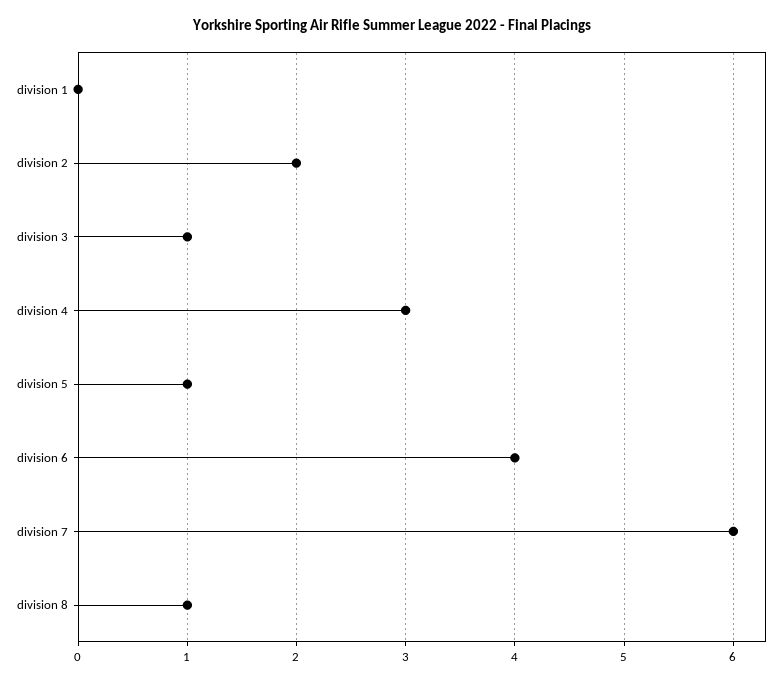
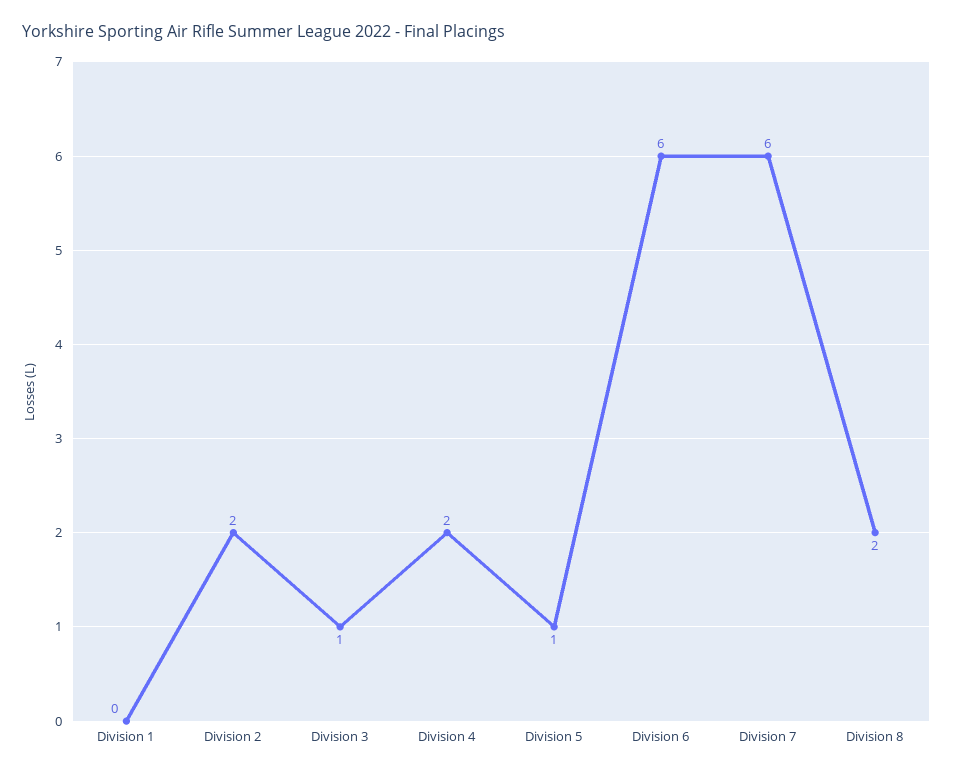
  {
    "division 1": 0,
    "division 2": 2,
    "division 3": 1,
-   "division 4": 3,
+   "division 4": 2,
    "division 5": 1,
-   "division 6": 4,
+   "division 6": 6,
    "division 7": 6,
-   "division 8": 1
+   "division 8": 2
  }

